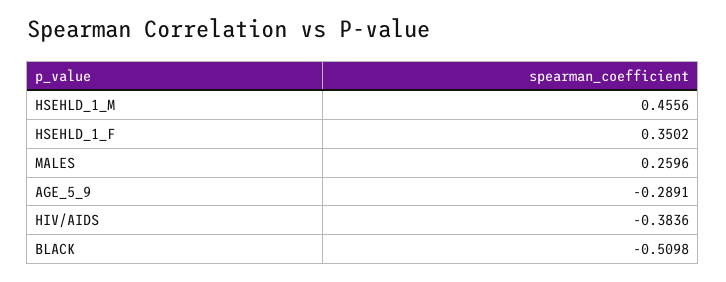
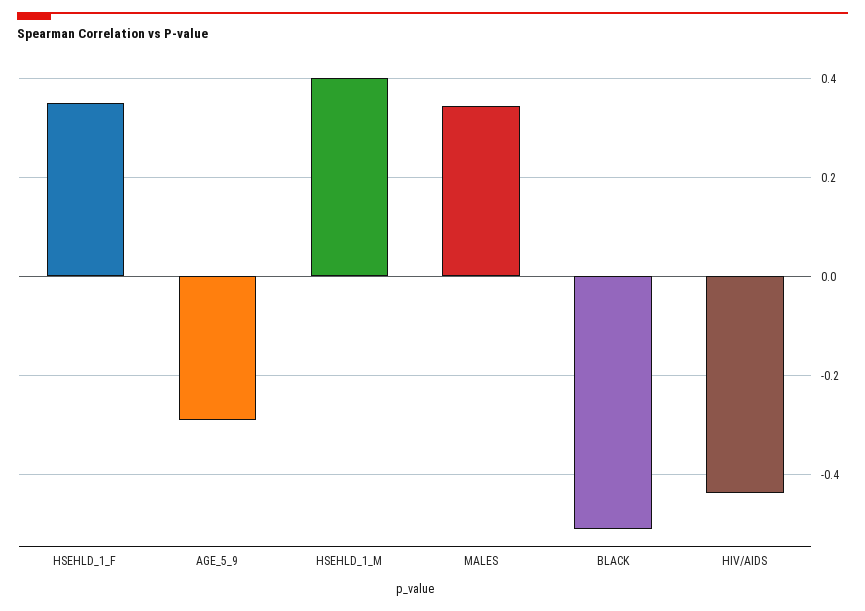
  {
-   "HSEHLD_1_M": 0.4556,
+   "HSEHLD_1_M": 0.4,
    "HSEHLD_1_F": 0.3502,
-   "MALES": 0.2596,
+   "MALES": 0.34,
    "AGE_5_9": -0.2891,
-   "HIV/AIDS": -0.3836,
+   "HIV/AIDS": -0.44,
    "BLACK": -0.5098
  }

